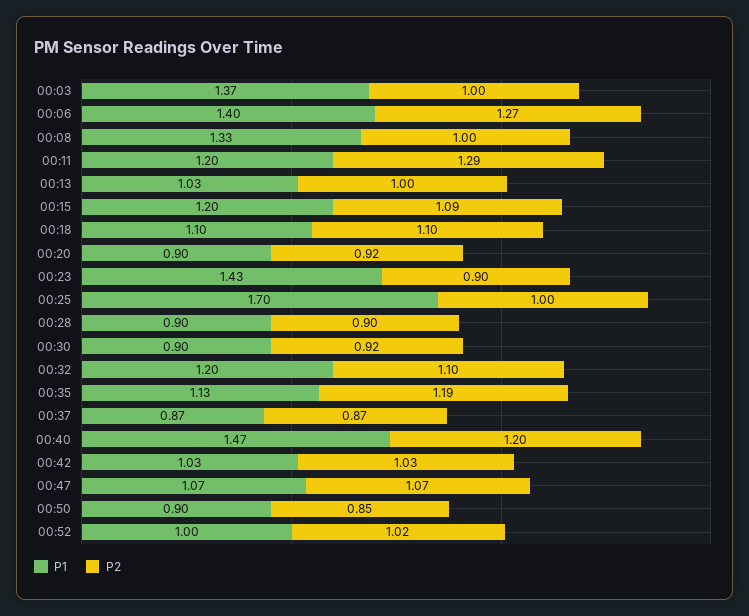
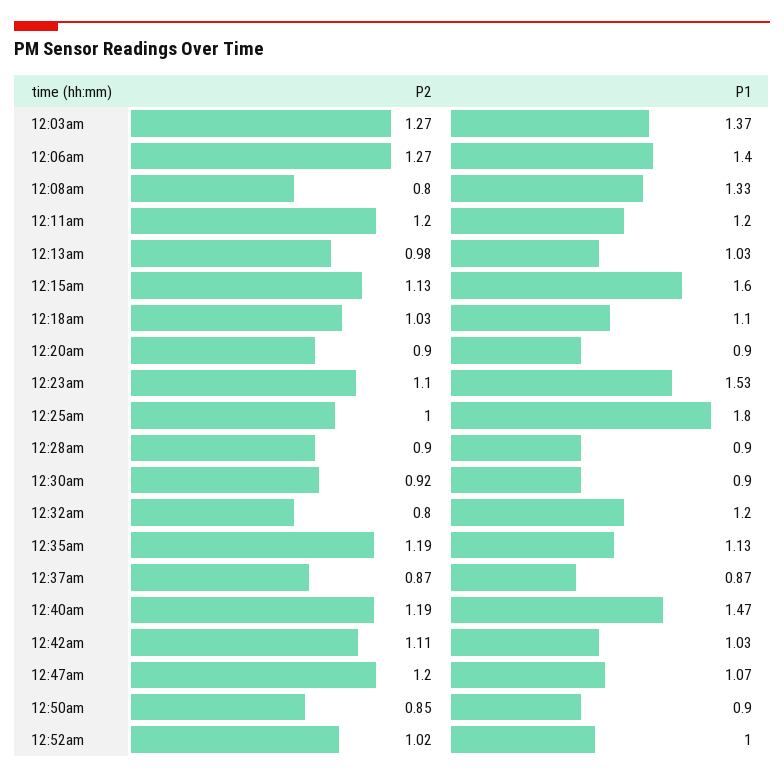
  {
    "P1": {
      "00:03": 1.37,
      "00:06": 1.4,
      "00:08": 1.33,
      "00:11": 1.2,
      "00:13": 1.03,
-     "00:15": 1.2,
+     "00:15": 1.6,
      "00:18": 1.1,
      "00:20": 0.9,
-     "00:23": 1.43,
+     "00:23": 1.53,
-     "00:25": 1.7,
+     "00:25": 1.8,
      "00:28": 0.9,
      "00:30": 0.9,
      "00:32": 1.2,
      "00:35": 1.13,
      "00:37": 0.87,
      "00:40": 1.47,
      "00:42": 1.03,
      "00:47": 1.07,
      "00:50": 0.9,
      "00:52": 1
    },
    "P2": {
-     "00:03": 1,
+     "00:03": 1.27,
      "00:06": 1.27,
-     "00:08": 1,
+     "00:08": 0.8,
-     "00:11": 1.29,
+     "00:11": 1.2,
-     "00:13": 1,
+     "00:13": 0.98,
-     "00:15": 1.09,
+     "00:15": 1.13,
-     "00:18": 1.1,
+     "00:18": 1.03,
-     "00:20": 0.92,
+     "00:20": 0.9,
-     "00:23": 0.9,
+     "00:23": 1.1,
      "00:25": 1,
      "00:28": 0.9,
      "00:30": 0.92,
-     "00:32": 1.1,
+     "00:32": 0.8,
      "00:35": 1.19,
      "00:37": 0.87,
-     "00:40": 1.2,
+     "00:40": 1.19,
-     "00:42": 1.03,
+     "00:42": 1.11,
-     "00:47": 1.07,
+     "00:47": 1.2,
      "00:50": 0.85,
      "00:52": 1.02
    }
  }

